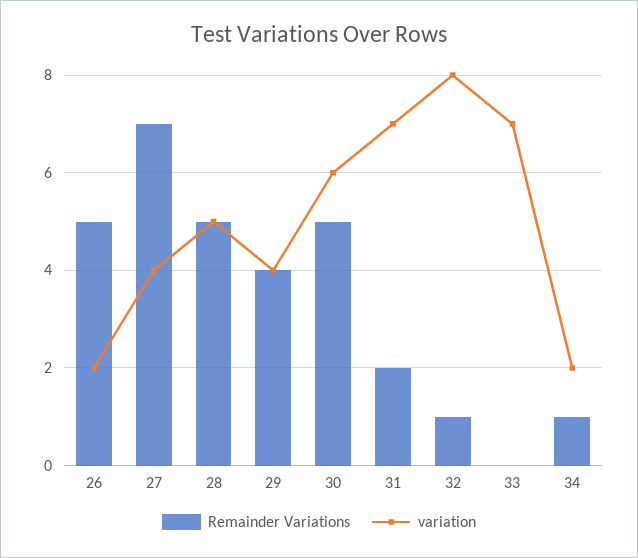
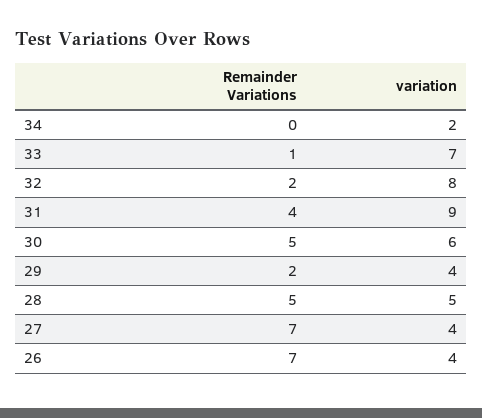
  {
    "Remainder Variations": {
-     "26": 5,
+     "26": 7,
      "27": 7,
      "28": 5,
-     "29": 4,
+     "29": 2,
      "30": 5,
-     "31": 2,
+     "31": 4,
-     "32": 1,
+     "32": 2,
-     "33": 0,
+     "33": 1,
-     "34": 1
+     "34": 0
    },
    "variation": {
-     "26": 2,
+     "26": 4,
      "27": 4,
      "28": 5,
      "29": 4,
      "30": 6,
-     "31": 7,
+     "31": 9,
      "32": 8,
      "33": 7,
      "34": 2
    }
  }

